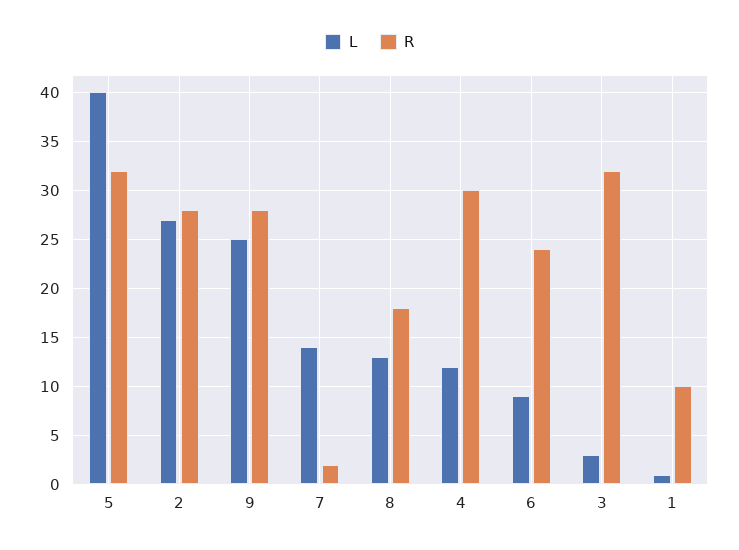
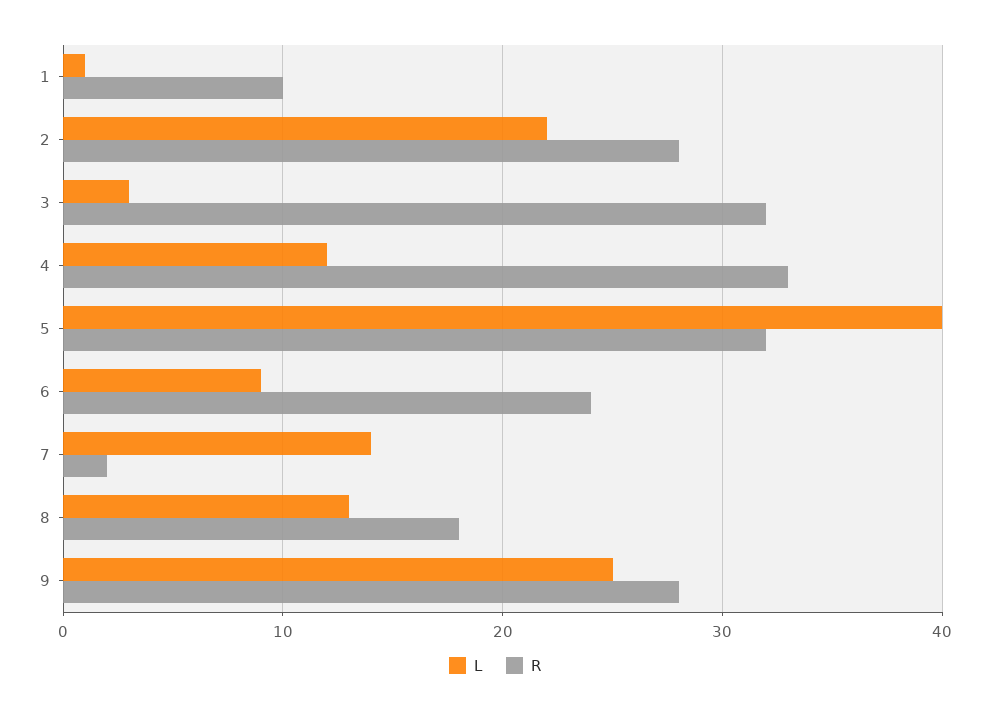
  {
    "L": {
      "5": 40,
-     "2": 27,
+     "2": 22,
      "9": 25,
      "7": 14,
      "8": 13,
      "4": 12,
      "6": 9,
      "3": 3,
      "1": 1
    },
    "R": {
      "5": 32,
      "2": 28,
      "9": 28,
      "7": 2,
      "8": 18,
-     "4": 30,
+     "4": 33,
      "6": 24,
      "3": 32,
      "1": 10
    }
  }

